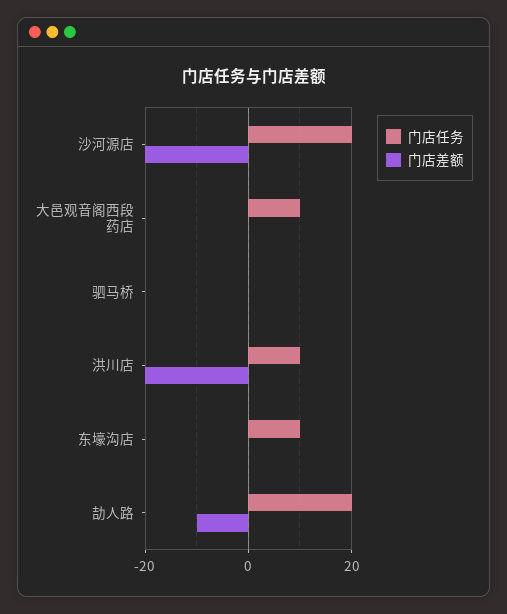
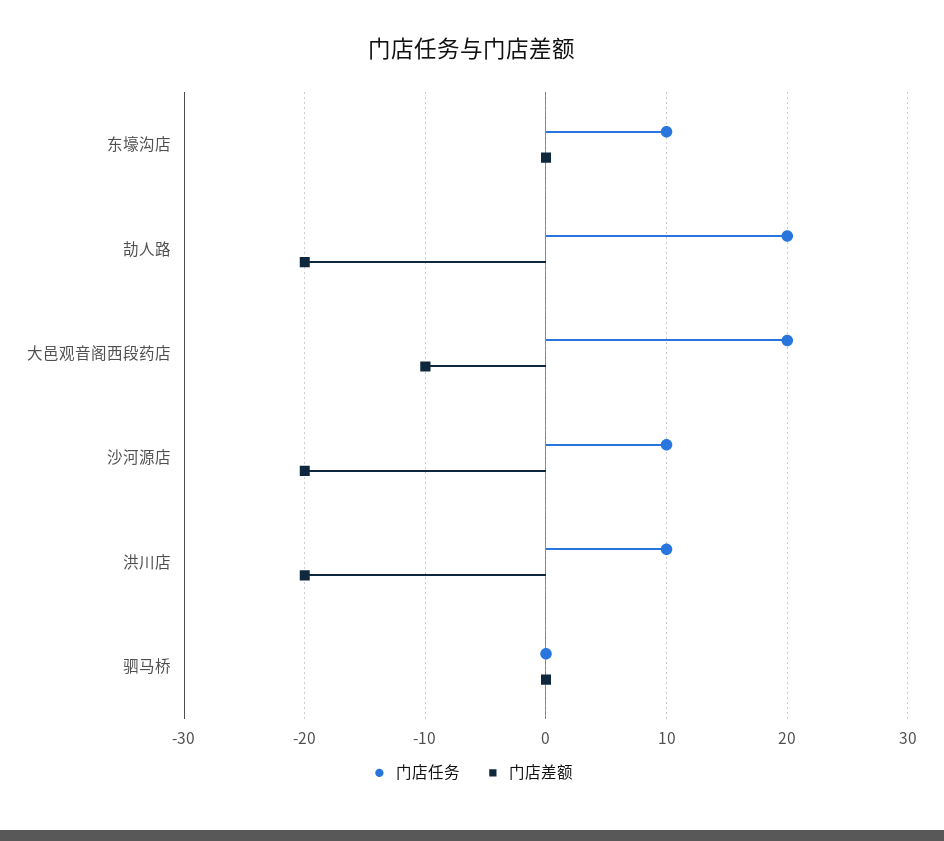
  {
    "门店任务": {
-     "沙河源店": 20,
+     "沙河源店": 10,
-     "大邑观音阁西段药店": 10,
+     "大邑观音阁西段药店": 20,
      "驷马桥": 0,
      "洪川店": 10,
      "东壕沟店": 10,
      "劼人路": 20
    },
    "门店差额": {
      "沙河源店": -20,
-     "大邑观音阁西段药店": 0,
+     "大邑观音阁西段药店": -10,
      "驷马桥": 0,
      "洪川店": -20,
      "东壕沟店": 0,
-     "劼人路": -10
+     "劼人路": -20
    }
  }

